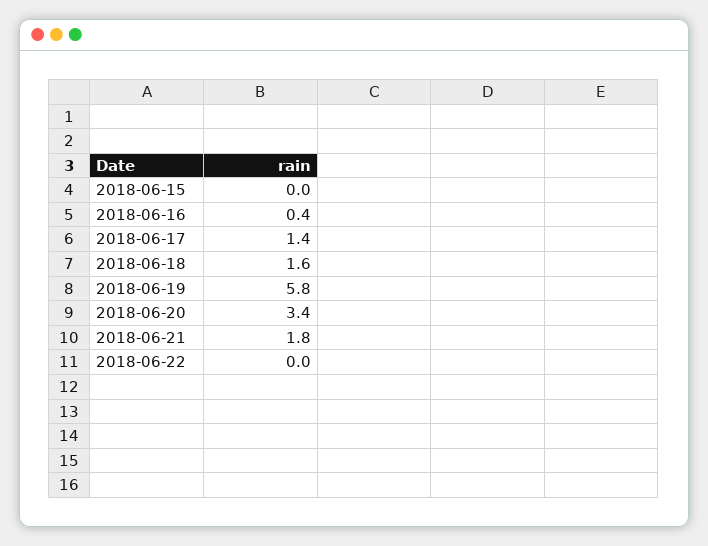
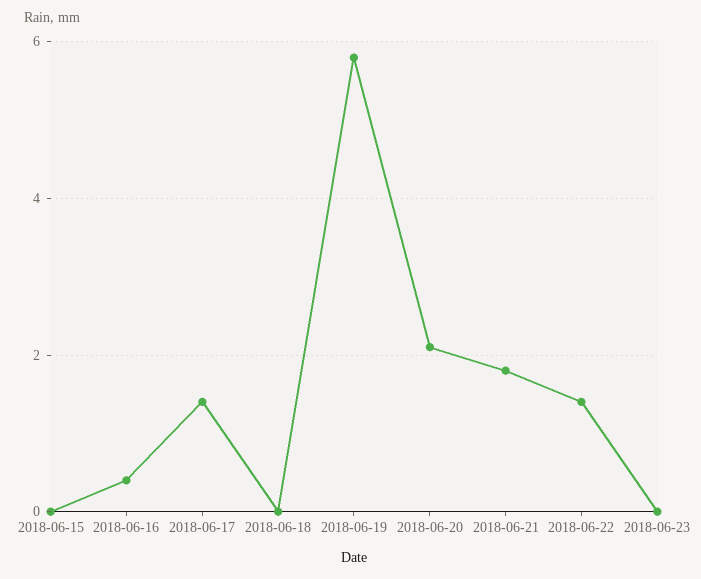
  {
    "2018-06-15": 0,
    "2018-06-16": 0.4,
    "2018-06-17": 1.4,
-   "2018-06-18": 1.6,
+   "2018-06-18": 0,
    "2018-06-19": 5.8,
-   "2018-06-20": 3.4,
+   "2018-06-20": 2,
    "2018-06-21": 1.8,
-   "2018-06-22": 0
+   "2018-06-22": 1.5,
+   "2018-06-23": 0
  }

